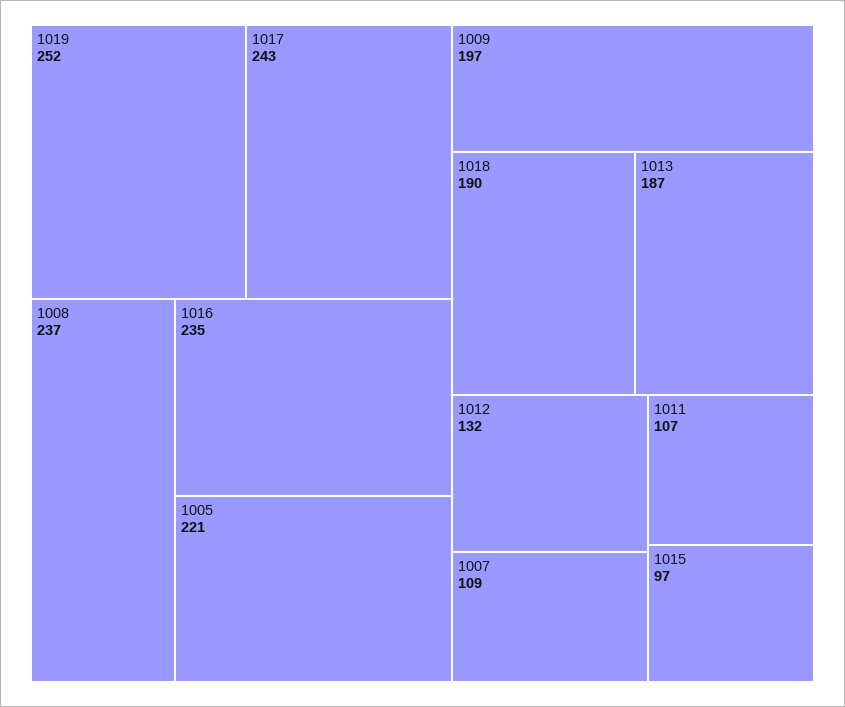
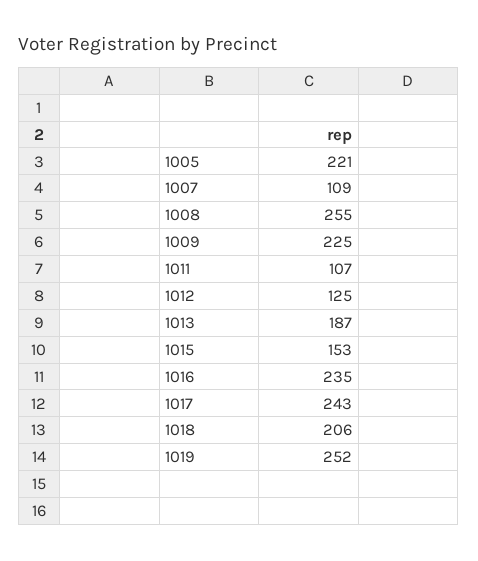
  {
    "1019": 252,
    "1017": 243,
-   "1008": 237,
+   "1008": 255,
    "1016": 235,
    "1005": 221,
-   "1009": 197,
+   "1009": 225,
-   "1018": 190,
+   "1018": 206,
    "1013": 187,
-   "1012": 132,
+   "1012": 125,
    "1007": 109,
    "1011": 107,
-   "1015": 97
+   "1015": 153
  }

